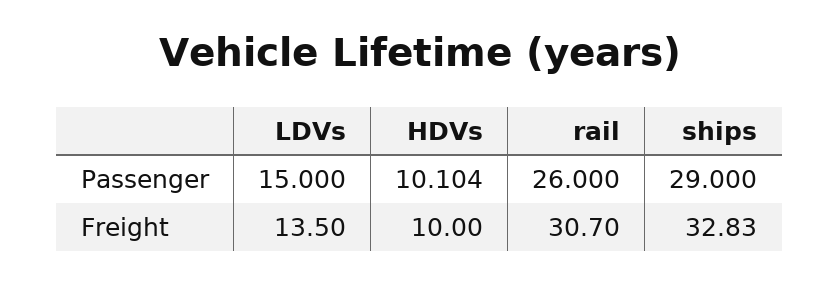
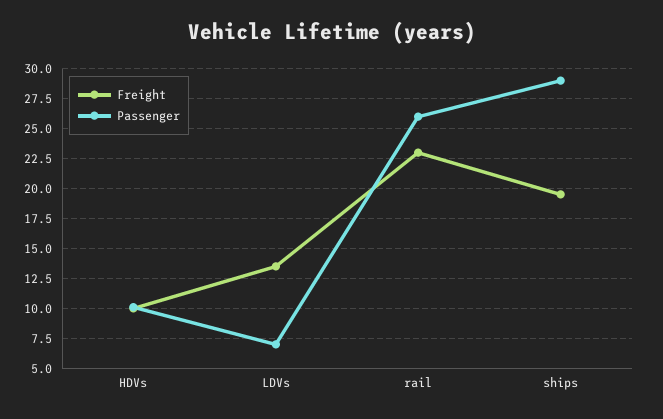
  {
    "Passenger": {
-     "LDVs": 15,
+     "LDVs": 7.5,
      "HDVs": 10.104,
      "rail": 26,
      "ships": 29
    },
    "Freight": {
      "LDVs": 13.5,
      "HDVs": 10,
-     "rail": 30.7,
+     "rail": 22.5,
-     "ships": 32.83
+     "ships": 20
    }
  }

